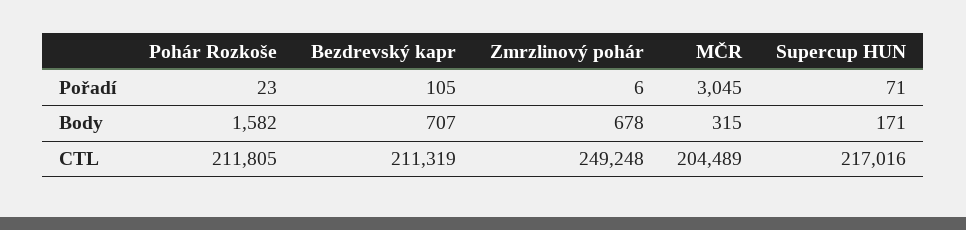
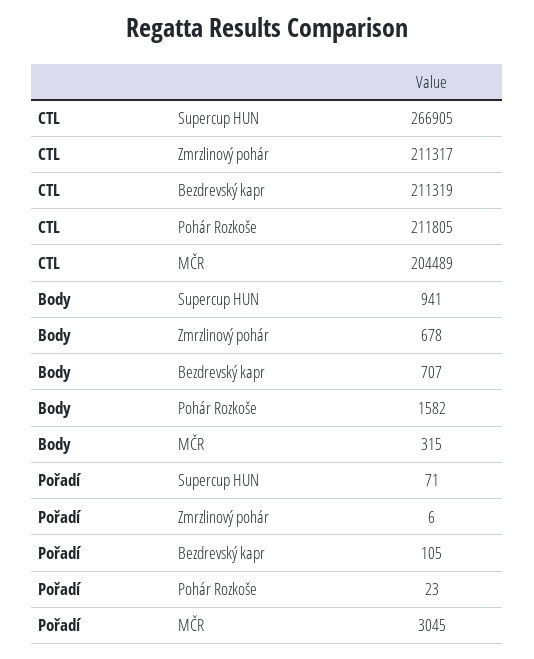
  {
    "Pohár Rozkoše": {
      "Pořadí": 23,
      "Body": 1582,
      "CTL": 211805
    },
    "Bezdrevský kapr": {
      "Pořadí": 105,
      "Body": 707,
      "CTL": 211319
    },
    "Zmrzlinový pohár": {
      "Pořadí": 6,
      "Body": 678,
-     "CTL": 249248
+     "CTL": 211317
    },
    "MČR": {
      "Pořadí": 3045,
      "Body": 315,
      "CTL": 204489
    },
    "Supercup HUN": {
      "Pořadí": 71,
-     "Body": 171,
+     "Body": 941,
-     "CTL": 217016
+     "CTL": 266905
    }
  }

